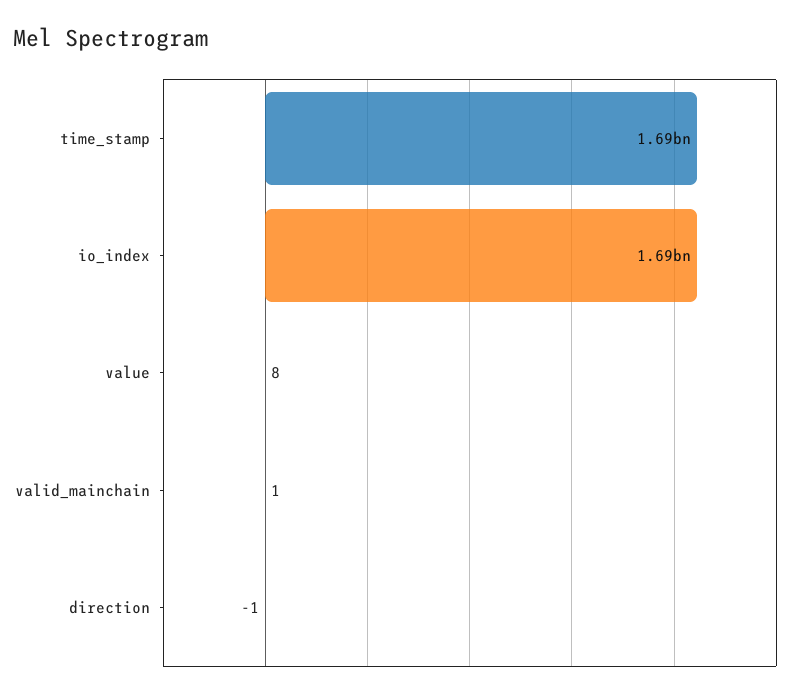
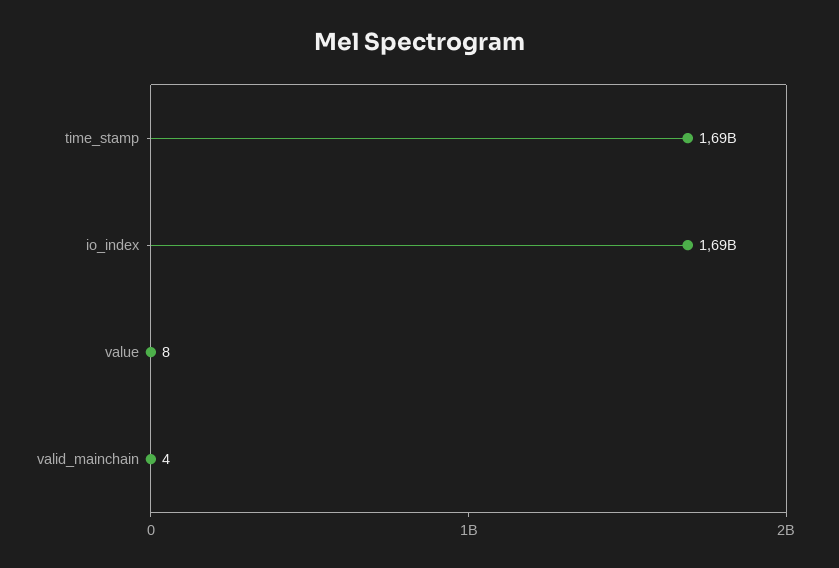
  {
    "time_stamp": 1690000000,
    "io_index": 1690000000,
    "value": 8,
-   "valid_mainchain": 1,
+   "valid_mainchain": 4
-   "direction": -1
  }

